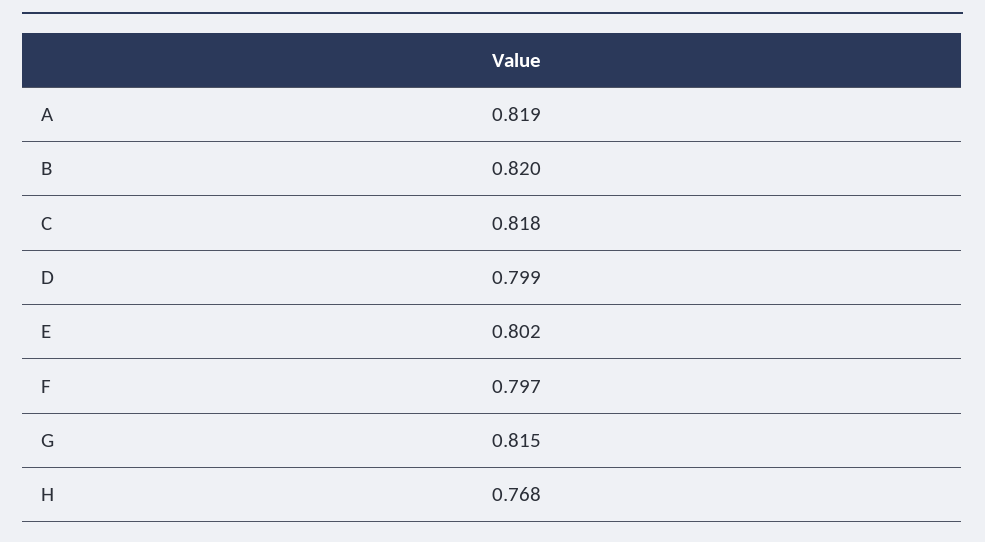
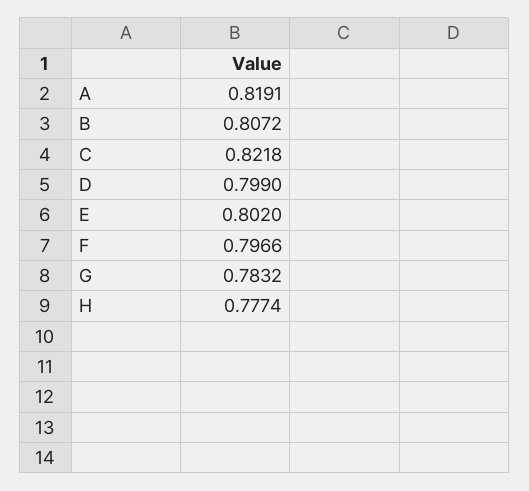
  {
    "A": 0.8191,
-   "B": 0.82,
+   "B": 0.8072,
-   "C": 0.818,
+   "C": 0.8218,
    "D": 0.799,
    "E": 0.802,
    "F": 0.7966,
-   "G": 0.815,
+   "G": 0.7832,
-   "H": 0.768
+   "H": 0.7774
  }

